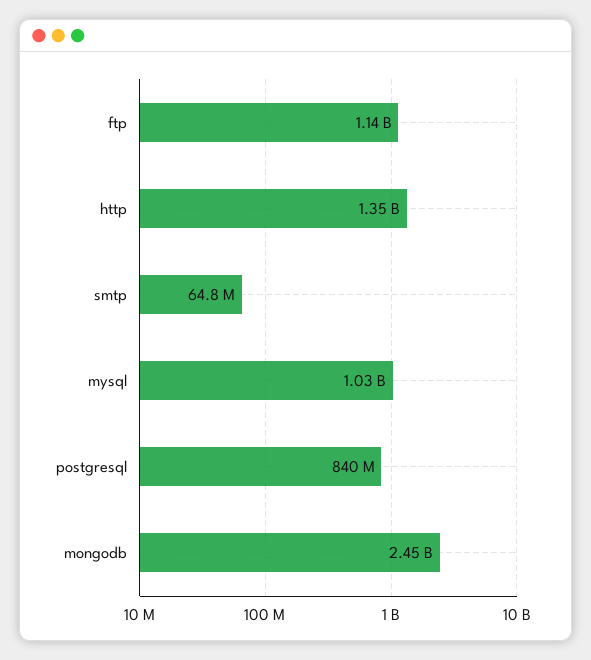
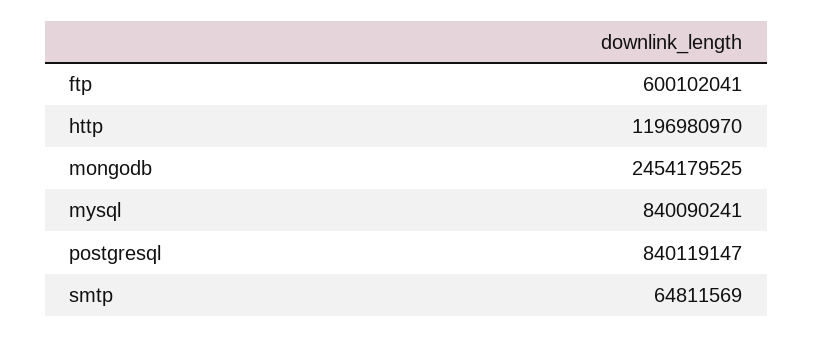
  {
-   "ftp": 1140000000,
+   "ftp": 600102041,
-   "http": 1350000000,
+   "http": 1196980970,
    "smtp": 64811569,
-   "mysql": 1030000000,
+   "mysql": 840090241,
    "postgresql": 840119147,
    "mongodb": 2454179525
  }

